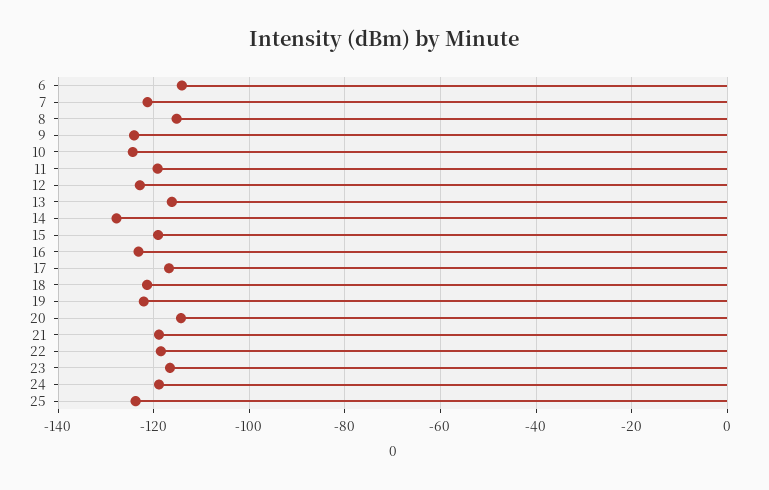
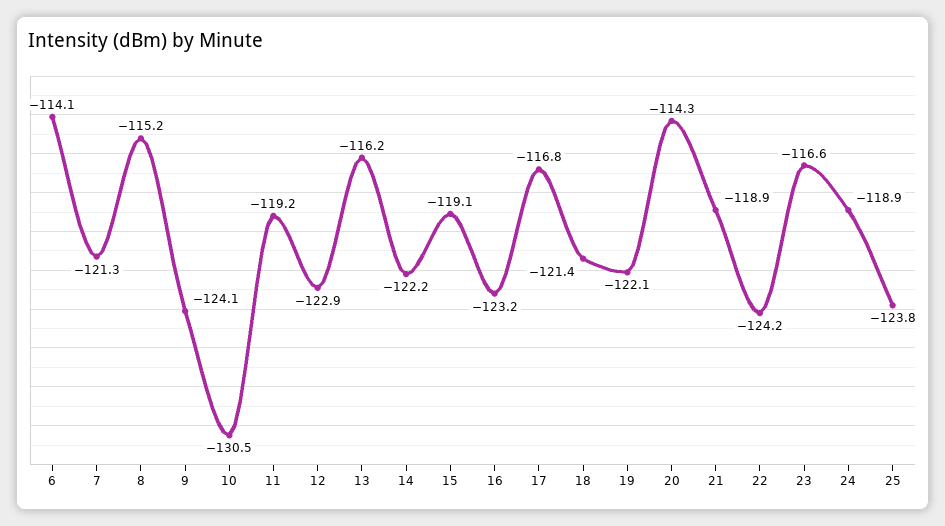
  {
    "6": -114.1,
    "7": -121.3,
    "8": -115.2,
    "9": -124.1,
-   "10": -124,
+   "10": -130.5,
    "11": -119.2,
    "12": -122.9,
    "13": -116.2,
-   "14": -128,
+   "14": -122.2,
    "15": -119.1,
    "16": -123.2,
    "17": -116.8,
    "18": -121.4,
    "19": -122.1,
    "20": -114.3,
    "21": -118.9,
-   "22": -118,
+   "22": -124.2,
    "23": -116.6,
    "24": -118.9,
    "25": -123.8
  }

